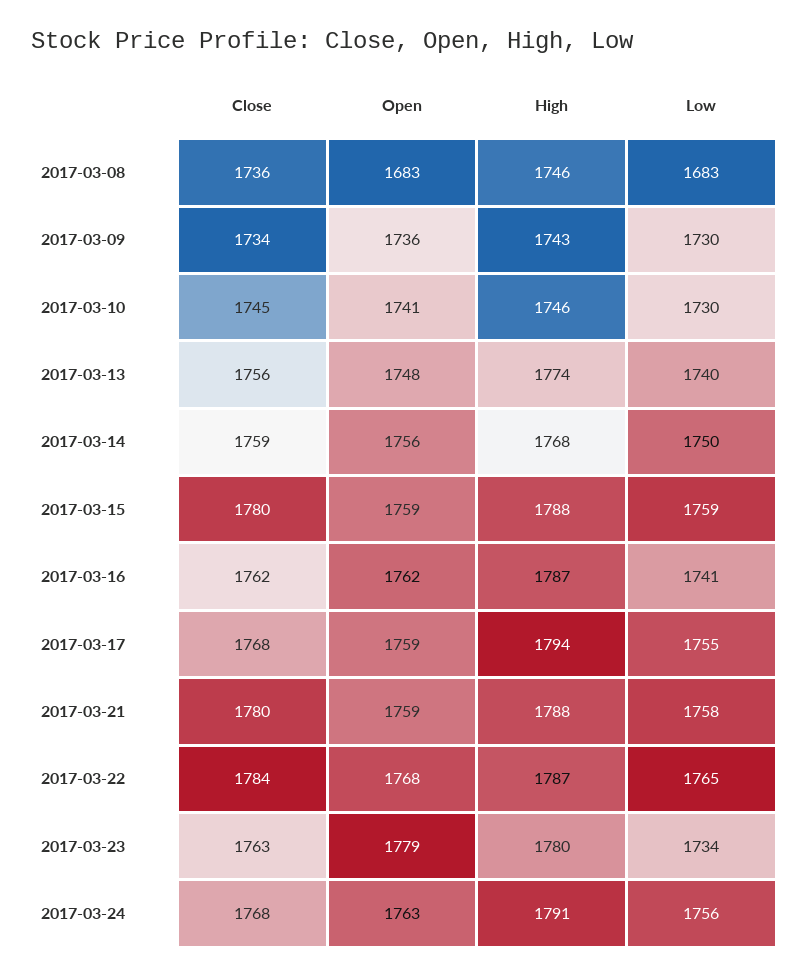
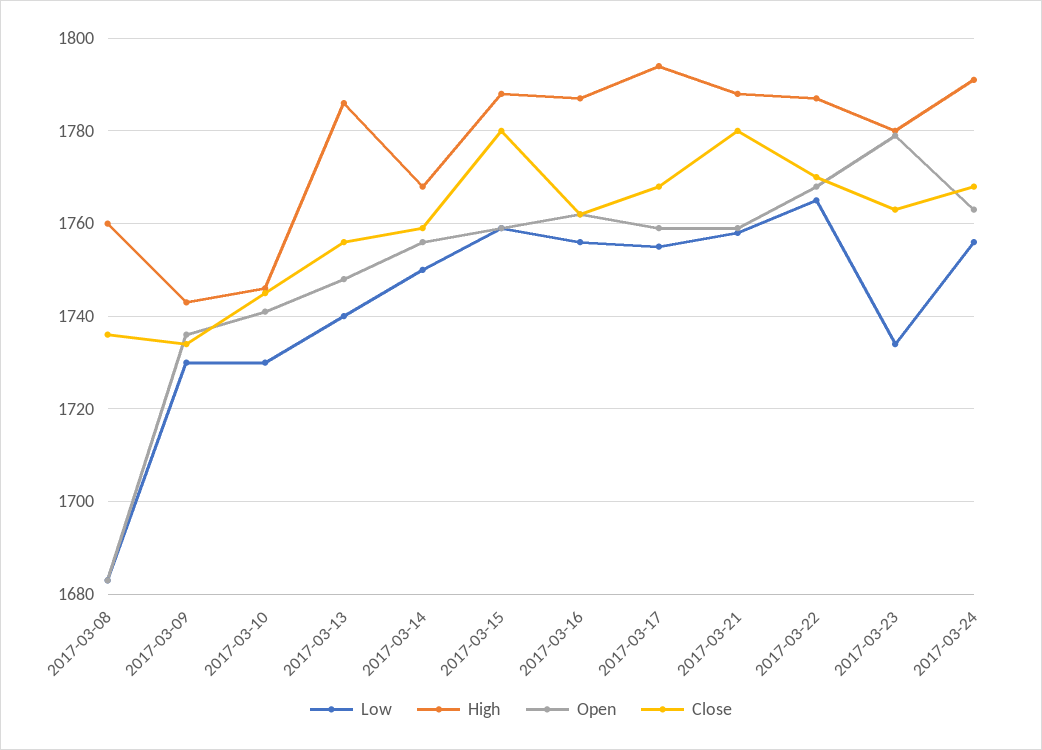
  {
    "Close": {
      "2017-03-08": 1736,
      "2017-03-09": 1734,
      "2017-03-10": 1745,
      "2017-03-13": 1756,
      "2017-03-14": 1759,
      "2017-03-15": 1780,
      "2017-03-16": 1762,
      "2017-03-17": 1768,
      "2017-03-21": 1780,
-     "2017-03-22": 1784,
+     "2017-03-22": 1770,
      "2017-03-23": 1763,
      "2017-03-24": 1768
    },
    "Open": {
      "2017-03-08": 1683,
      "2017-03-09": 1736,
      "2017-03-10": 1741,
      "2017-03-13": 1748,
      "2017-03-14": 1756,
      "2017-03-15": 1759,
      "2017-03-16": 1762,
      "2017-03-17": 1759,
      "2017-03-21": 1759,
      "2017-03-22": 1768,
      "2017-03-23": 1779,
      "2017-03-24": 1763
    },
    "High": {
-     "2017-03-08": 1746,
+     "2017-03-08": 1760,
      "2017-03-09": 1743,
      "2017-03-10": 1746,
-     "2017-03-13": 1774,
+     "2017-03-13": 1785,
      "2017-03-14": 1768,
      "2017-03-15": 1788,
      "2017-03-16": 1787,
      "2017-03-17": 1794,
      "2017-03-21": 1788,
      "2017-03-22": 1787,
      "2017-03-23": 1780,
      "2017-03-24": 1791
    },
    "Low": {
      "2017-03-08": 1683,
      "2017-03-09": 1730,
      "2017-03-10": 1730,
      "2017-03-13": 1740,
      "2017-03-14": 1750,
      "2017-03-15": 1759,
-     "2017-03-16": 1741,
+     "2017-03-16": 1755,
      "2017-03-17": 1755,
      "2017-03-21": 1758,
      "2017-03-22": 1765,
      "2017-03-23": 1734,
      "2017-03-24": 1756
    }
  }

